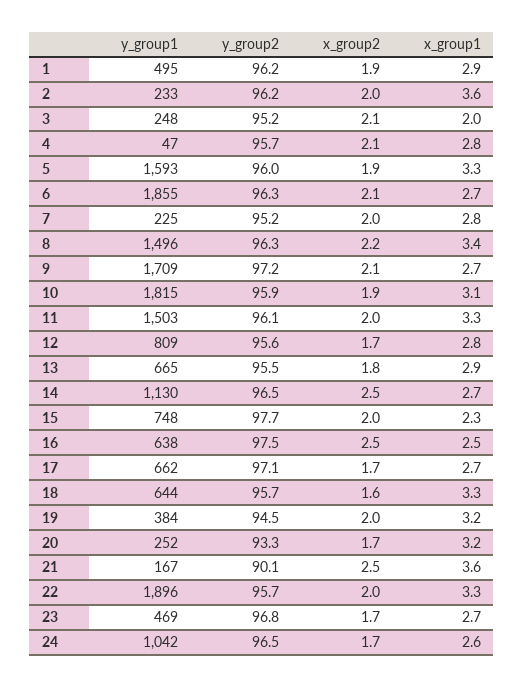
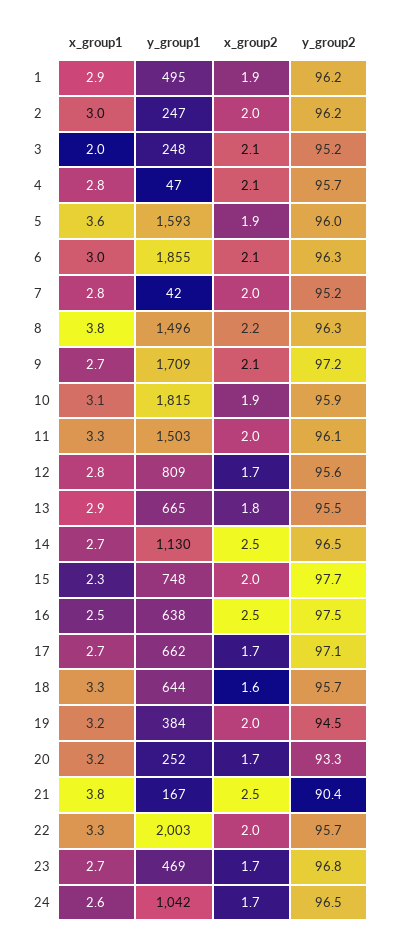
  {
    "y_group1": {
      "1": 495,
-     "2": 233,
+     "2": 247,
      "3": 248,
      "4": 47,
      "5": 1593,
      "6": 1855,
-     "7": 225,
+     "7": 42,
      "8": 1496,
      "9": 1709,
      "10": 1815,
      "11": 1503,
      "12": 809,
      "13": 665,
      "14": 1130,
      "15": 748,
      "16": 638,
      "17": 662,
      "18": 644,
      "19": 384,
      "20": 252,
      "21": 167,
-     "22": 1896,
+     "22": 2003,
      "23": 469,
      "24": 1042
    },
    "y_group2": {
      "1": 96.2,
      "2": 96.2,
      "3": 95.2,
      "4": 95.7,
      "5": 96,
      "6": 96.3,
      "7": 95.2,
      "8": 96.3,
      "9": 97.2,
      "10": 95.9,
      "11": 96.1,
      "12": 95.6,
      "13": 95.5,
      "14": 96.5,
      "15": 97.7,
      "16": 97.5,
      "17": 97.1,
      "18": 95.7,
      "19": 94.5,
      "20": 93.3,
-     "21": 90.1,
+     "21": 90.4,
      "22": 95.7,
      "23": 96.8,
      "24": 96.5
    },
    "x_group2": {
      "1": 1.9,
      "2": 2,
      "3": 2.1,
      "4": 2.1,
      "5": 1.9,
      "6": 2.1,
      "7": 2,
      "8": 2.2,
      "9": 2.1,
      "10": 1.9,
      "11": 2,
      "12": 1.7,
      "13": 1.8,
      "14": 2.5,
      "15": 2,
      "16": 2.5,
      "17": 1.7,
      "18": 1.6,
      "19": 2,
      "20": 1.7,
      "21": 2.5,
      "22": 2,
      "23": 1.7,
      "24": 1.7
    },
    "x_group1": {
      "1": 2.9,
-     "2": 3.6,
+     "2": 3,
      "3": 2,
      "4": 2.8,
-     "5": 3.3,
+     "5": 3.6,
-     "6": 2.7,
+     "6": 3,
      "7": 2.8,
-     "8": 3.4,
+     "8": 3.8,
      "9": 2.7,
      "10": 3.1,
      "11": 3.3,
      "12": 2.8,
      "13": 2.9,
      "14": 2.7,
      "15": 2.3,
      "16": 2.5,
      "17": 2.7,
      "18": 3.3,
      "19": 3.2,
      "20": 3.2,
-     "21": 3.6,
+     "21": 3.8,
      "22": 3.3,
      "23": 2.7,
      "24": 2.6
    }
  }

